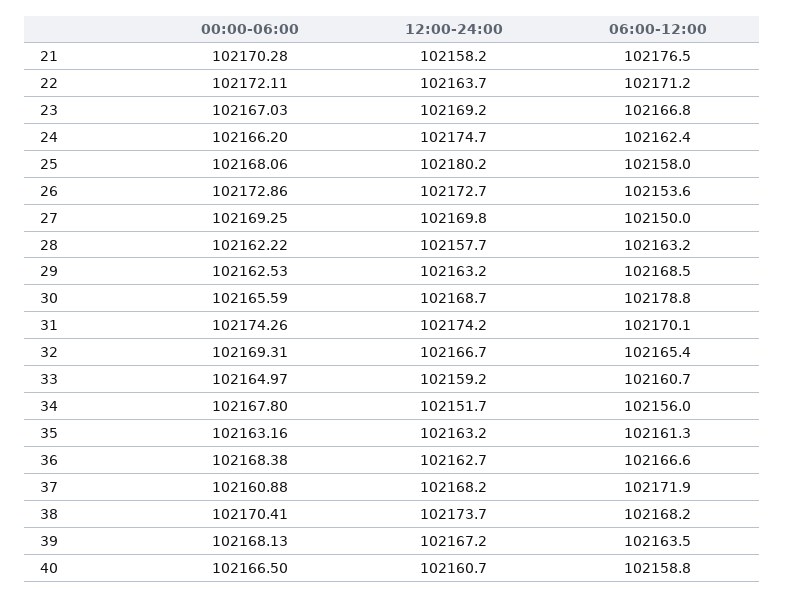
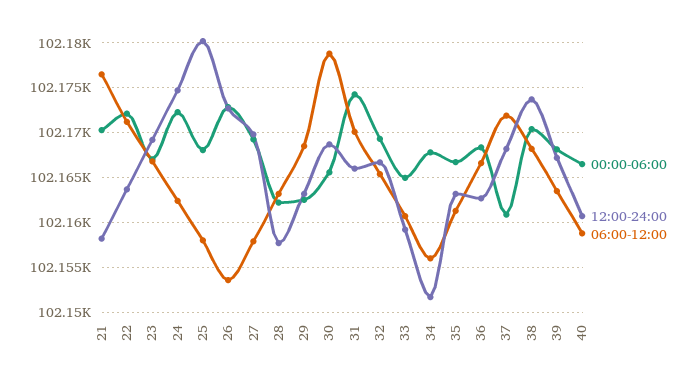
  {
    "00:00-06:00": {
      "21": 102170.28,
      "22": 102172.11,
      "23": 102167.03,
-     "24": 102166.2,
+     "24": 102172,
      "25": 102168.06,
      "26": 102172.86,
      "27": 102169.25,
      "28": 102162.22,
      "29": 102162.53,
      "30": 102165.59,
      "31": 102174.26,
      "32": 102169.31,
      "33": 102164.97,
      "34": 102167.8,
-     "35": 102163.16,
+     "35": 102167,
      "36": 102168.38,
      "37": 102160.88,
      "38": 102170.41,
      "39": 102168.13,
      "40": 102166.5
    },
    "12:00-24:00": {
      "21": 102158.2,
      "22": 102163.7,
      "23": 102169.2,
      "24": 102174.7,
      "25": 102180.2,
      "26": 102172.7,
      "27": 102169.8,
      "28": 102157.7,
      "29": 102163.2,
      "30": 102168.7,
-     "31": 102174.2,
+     "31": 102166,
      "32": 102166.7,
      "33": 102159.2,
      "34": 102151.7,
      "35": 102163.2,
      "36": 102162.7,
      "37": 102168.2,
      "38": 102173.7,
      "39": 102167.2,
      "40": 102160.7
    },
    "06:00-12:00": {
      "21": 102176.5,
      "22": 102171.2,
      "23": 102166.8,
      "24": 102162.4,
      "25": 102158,
      "26": 102153.6,
-     "27": 102150,
+     "27": 102158,
      "28": 102163.2,
      "29": 102168.5,
      "30": 102178.8,
      "31": 102170.1,
      "32": 102165.4,
      "33": 102160.7,
      "34": 102156,
      "35": 102161.3,
      "36": 102166.6,
      "37": 102171.9,
      "38": 102168.2,
      "39": 102163.5,
      "40": 102158.8
    }
  }

